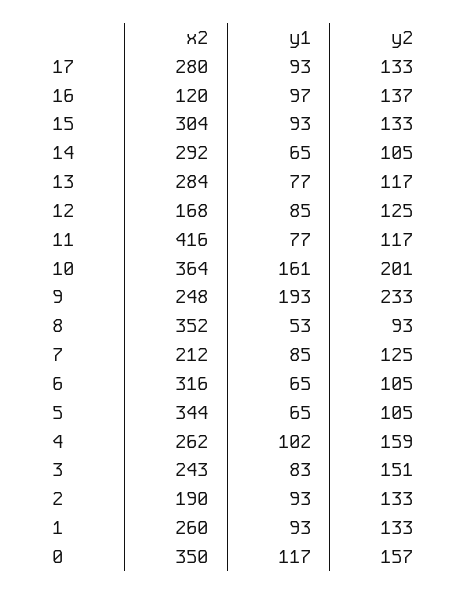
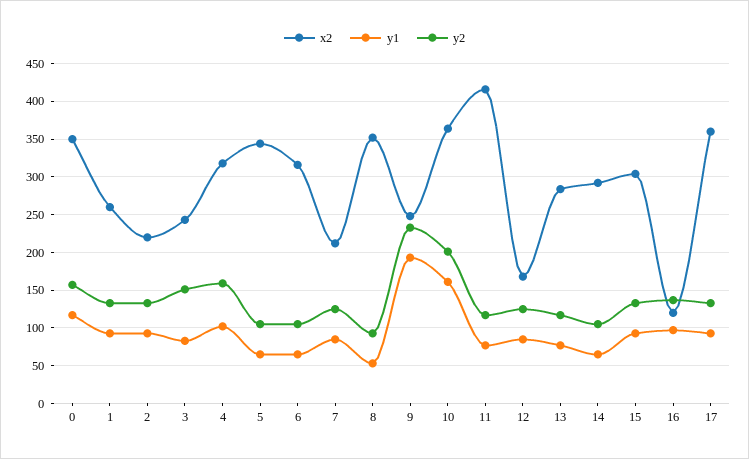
  {
    "x2": {
-     "17": 280,
+     "17": 360,
      "16": 120,
      "15": 304,
      "14": 292,
      "13": 284,
      "12": 168,
      "11": 416,
      "10": 364,
      "9": 248,
      "8": 352,
      "7": 212,
      "6": 316,
      "5": 344,
-     "4": 262,
+     "4": 320,
      "3": 243,
-     "2": 190,
+     "2": 220,
      "1": 260,
      "0": 350
    },
    "y1": {
      "17": 93,
      "16": 97,
      "15": 93,
      "14": 65,
      "13": 77,
      "12": 85,
      "11": 77,
      "10": 161,
      "9": 193,
      "8": 53,
      "7": 85,
      "6": 65,
      "5": 65,
      "4": 102,
      "3": 83,
      "2": 93,
      "1": 93,
      "0": 117
    },
    "y2": {
      "17": 133,
      "16": 137,
      "15": 133,
      "14": 105,
      "13": 117,
      "12": 125,
      "11": 117,
      "10": 201,
      "9": 233,
      "8": 93,
      "7": 125,
      "6": 105,
      "5": 105,
      "4": 159,
      "3": 151,
      "2": 133,
      "1": 133,
      "0": 157
    }
  }

